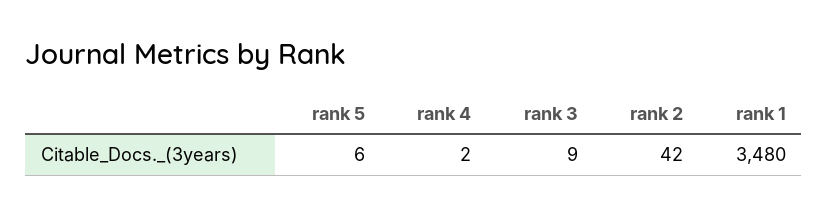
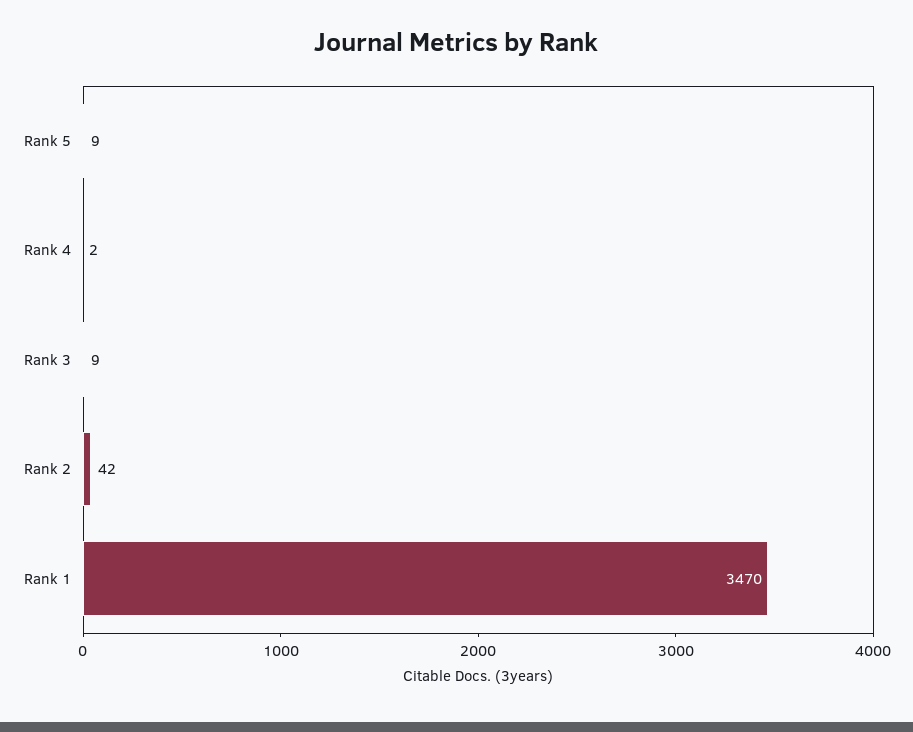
  {
-   "rank 5": 6,
+   "rank 5": 9,
    "rank 4": 2,
    "rank 3": 9,
    "rank 2": 42,
-   "rank 1": 3480
+   "rank 1": 3470
  }

